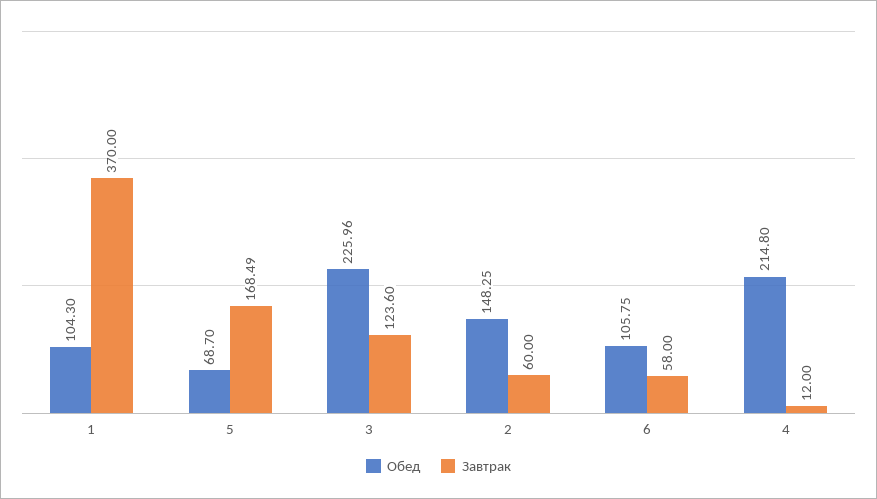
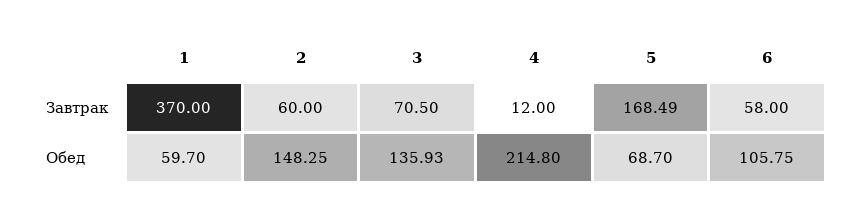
  {
    "Обед": {
-     "1": 104.3,
+     "1": 59.7,
      "5": 68.7,
-     "3": 225.96,
+     "3": 135.93,
      "2": 148.25,
      "6": 105.75,
      "4": 214.8
    },
    "Завтрак": {
      "1": 370,
      "5": 168.49,
-     "3": 123.6,
+     "3": 70.5,
      "2": 60,
      "6": 58,
      "4": 12
    }
  }

